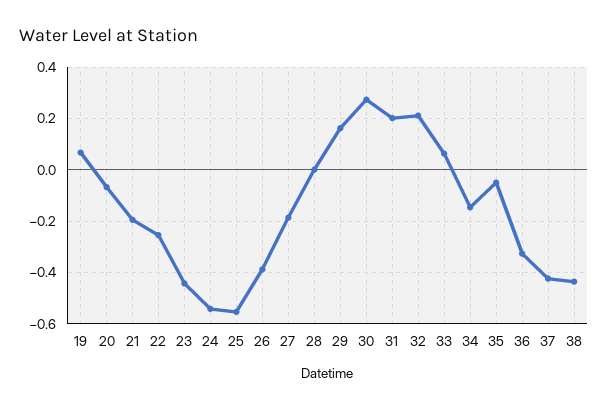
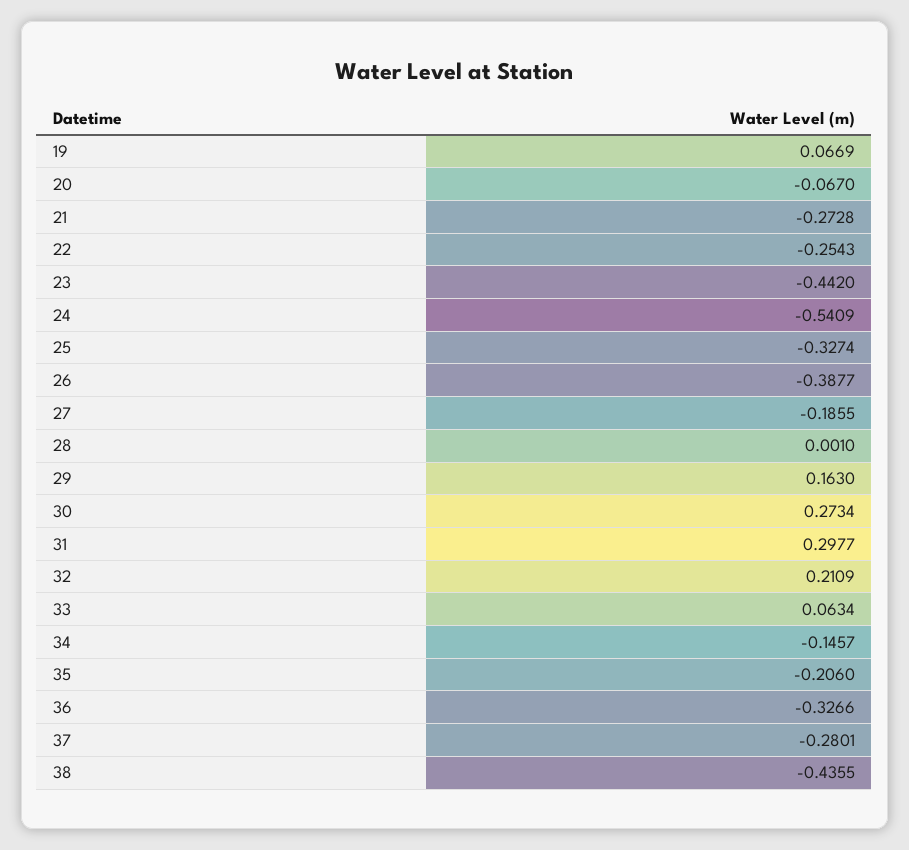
  {
    "19": 0.0669,
    "20": -0.067,
-   "21": -0.2,
+   "21": -0.2728,
    "22": -0.2543,
    "23": -0.442,
    "24": -0.5409,
-   "25": -0.55,
+   "25": -0.3274,
    "26": -0.3877,
    "27": -0.1855,
    "28": 0.001,
    "29": 0.163,
    "30": 0.2734,
-   "31": 0.2,
+   "31": 0.2977,
    "32": 0.2109,
    "33": 0.0634,
    "34": -0.1457,
-   "35": -0.05,
+   "35": -0.206,
    "36": -0.3266,
-   "37": -0.425,
+   "37": -0.2801,
    "38": -0.4355
  }

